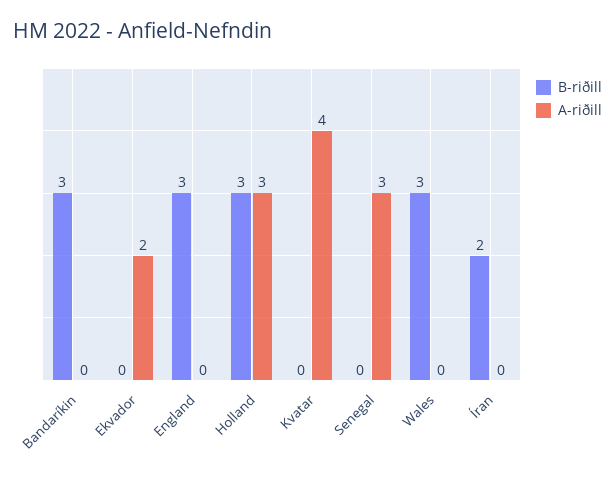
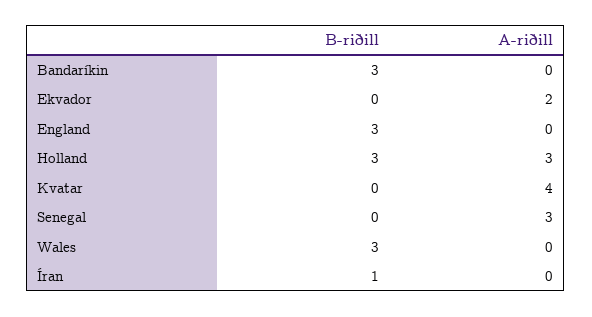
  {
    "B-riðill": {
      "Bandaríkin": 3,
      "Ekvador": 0,
      "England": 3,
      "Holland": 3,
      "Kvatar": 0,
      "Senegal": 0,
      "Wales": 3,
-     "Íran": 2
+     "Íran": 1
    },
    "A-riðill": {
      "Bandaríkin": 0,
      "Ekvador": 2,
      "England": 0,
      "Holland": 3,
      "Kvatar": 4,
      "Senegal": 3,
      "Wales": 0,
      "Íran": 0
    }
  }

